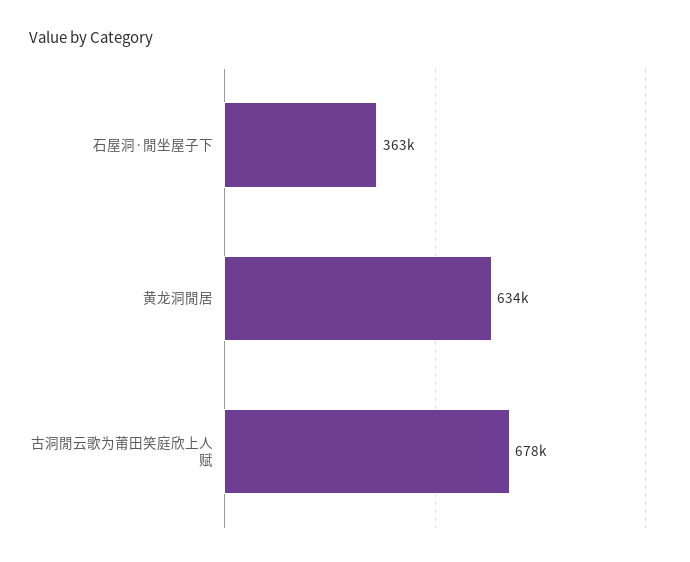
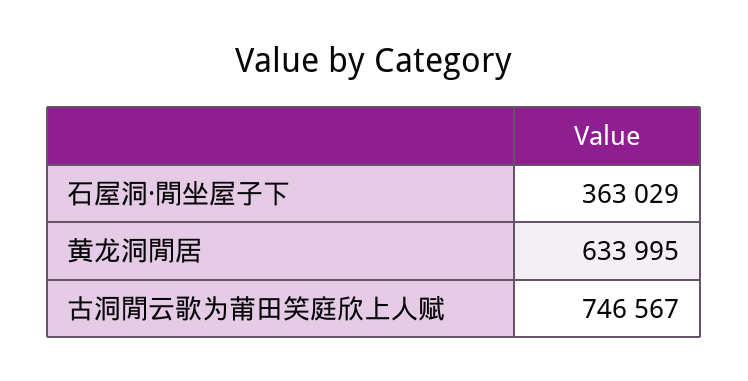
  {
    "石屋洞·閒坐屋子下": 363029,
    "黄龙洞閒居": 633995,
-   "古洞閒云歌为莆田笑庭欣上人赋": 678000
+   "古洞閒云歌为莆田笑庭欣上人赋": 746567
  }

